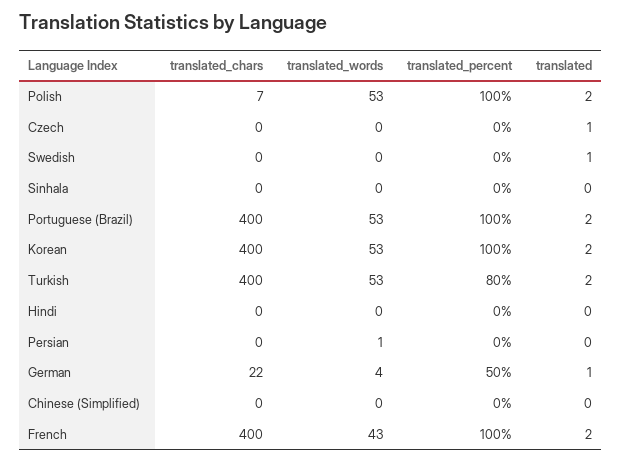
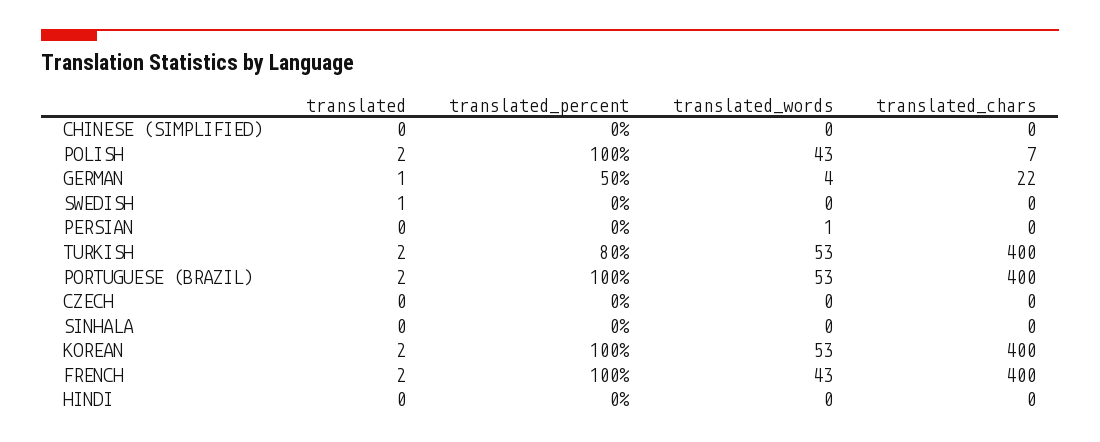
  {
    "translated_chars": {
      "Polish": 7,
      "Czech": 0,
      "Swedish": 0,
      "Sinhala": 0,
      "Portuguese (Brazil)": 400,
      "Korean": 400,
      "Turkish": 400,
      "Hindi": 0,
      "Persian": 0,
      "German": 22,
      "Chinese (Simplified)": 0,
      "French": 400
    },
    "translated_words": {
-     "Polish": 53,
+     "Polish": 43,
      "Czech": 0,
      "Swedish": 0,
      "Sinhala": 0,
      "Portuguese (Brazil)": 53,
      "Korean": 53,
      "Turkish": 53,
      "Hindi": 0,
      "Persian": 1,
      "German": 4,
      "Chinese (Simplified)": 0,
      "French": 43
    },
    "translated_percent": {
      "Polish": 100,
      "Czech": 0,
      "Swedish": 0,
      "Sinhala": 0,
      "Portuguese (Brazil)": 100,
      "Korean": 100,
      "Turkish": 80,
      "Hindi": 0,
      "Persian": 0,
      "German": 50,
      "Chinese (Simplified)": 0,
      "French": 100
    },
    "translated": {
      "Polish": 2,
-     "Czech": 1,
+     "Czech": 0,
      "Swedish": 1,
      "Sinhala": 0,
      "Portuguese (Brazil)": 2,
      "Korean": 2,
      "Turkish": 2,
      "Hindi": 0,
      "Persian": 0,
      "German": 1,
      "Chinese (Simplified)": 0,
      "French": 2
    }
  }

